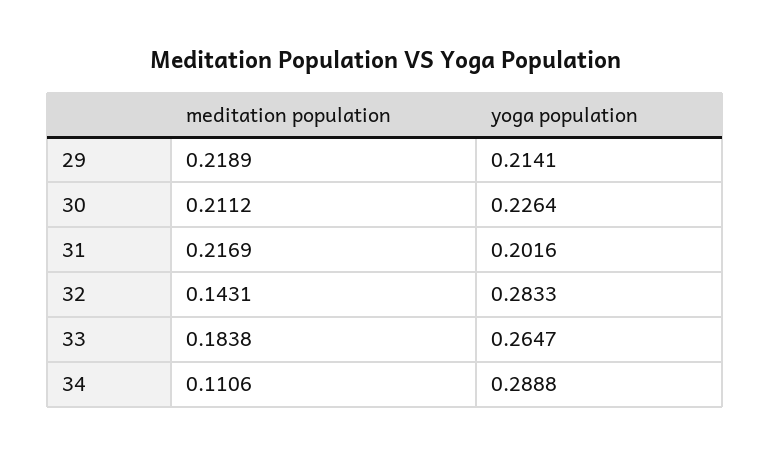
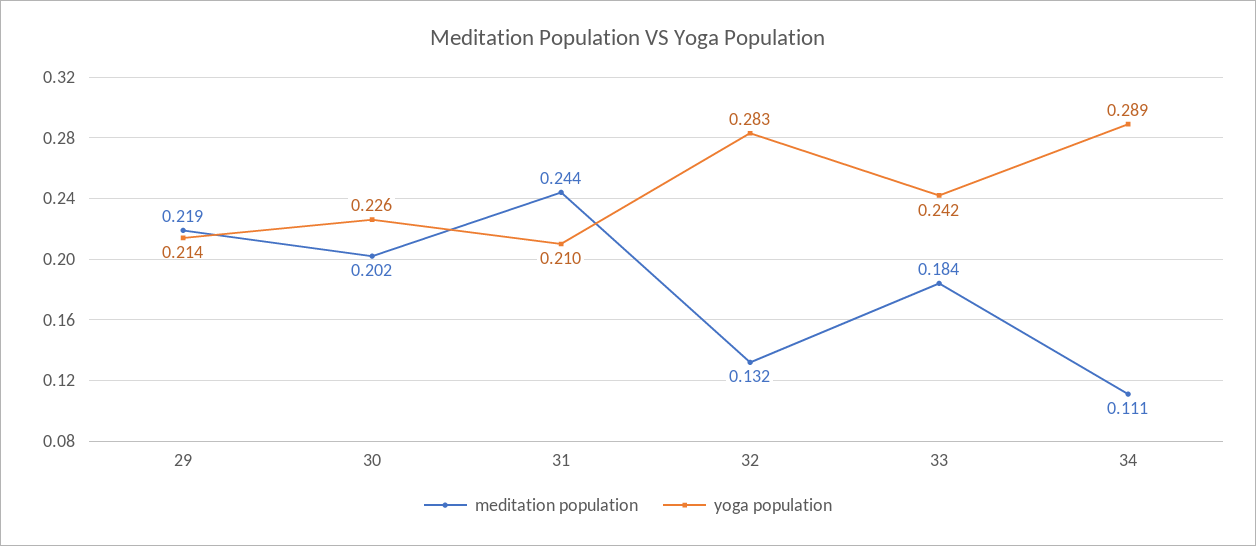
  {
    "meditation population": {
      "29": 0.2189,
-     "30": 0.2112,
+     "30": 0.202,
-     "31": 0.2169,
+     "31": 0.244,
-     "32": 0.1431,
+     "32": 0.132,
      "33": 0.1838,
      "34": 0.1106
    },
    "yoga population": {
      "29": 0.2141,
      "30": 0.2264,
-     "31": 0.2016,
+     "31": 0.21,
      "32": 0.2833,
-     "33": 0.2647,
+     "33": 0.242,
      "34": 0.2888
    }
  }

